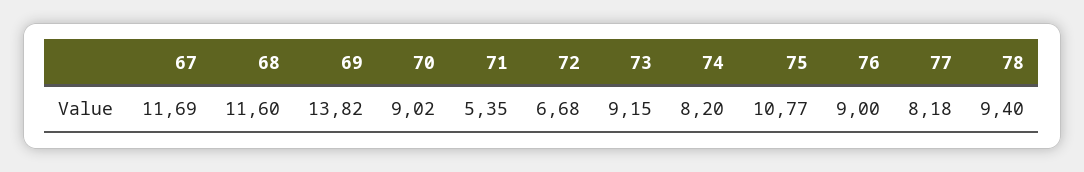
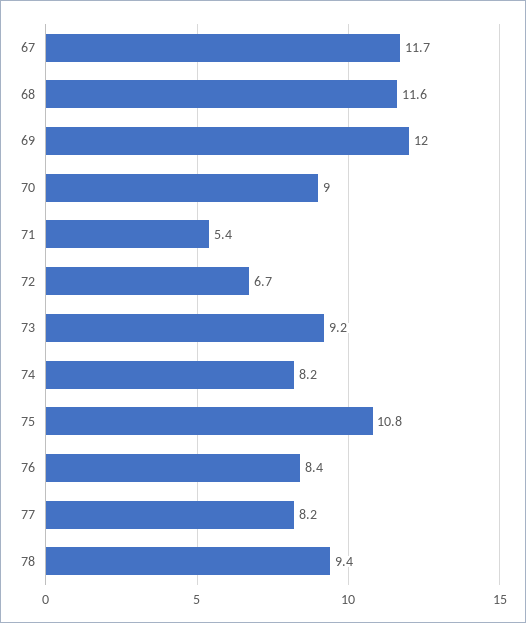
  {
    "67": 11.69,
    "68": 11.6,
-   "69": 13.82,
+   "69": 12,
    "70": 9.02,
    "71": 5.35,
    "72": 6.68,
    "73": 9.15,
    "74": 8.2,
    "75": 10.77,
-   "76": 9,
+   "76": 8.4,
    "77": 8.18,
    "78": 9.4
  }

